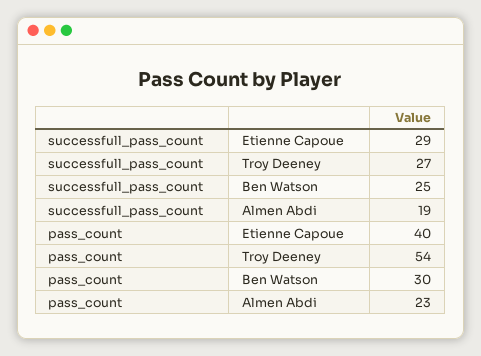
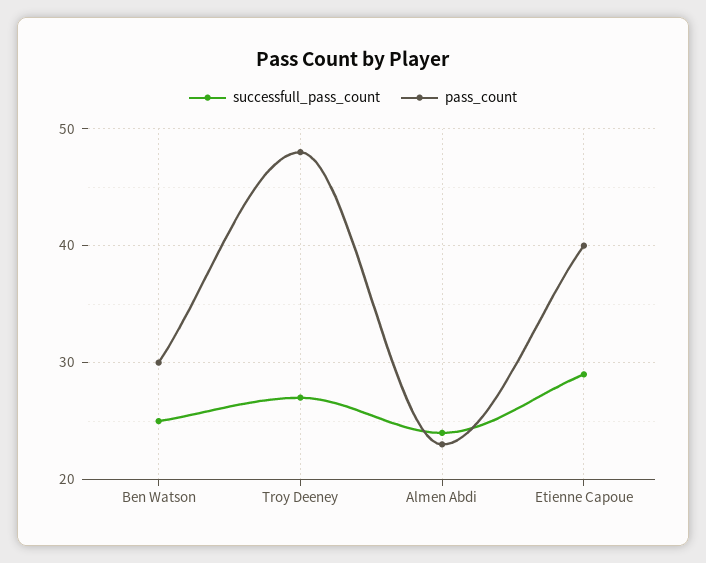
  {
    "successfull_pass_count": {
      "Etienne Capoue": 29,
      "Troy Deeney": 27,
      "Ben Watson": 25,
-     "Almen Abdi": 19
+     "Almen Abdi": 24
    },
    "pass_count": {
      "Etienne Capoue": 40,
-     "Troy Deeney": 54,
+     "Troy Deeney": 48,
      "Ben Watson": 30,
      "Almen Abdi": 23
    }
  }

